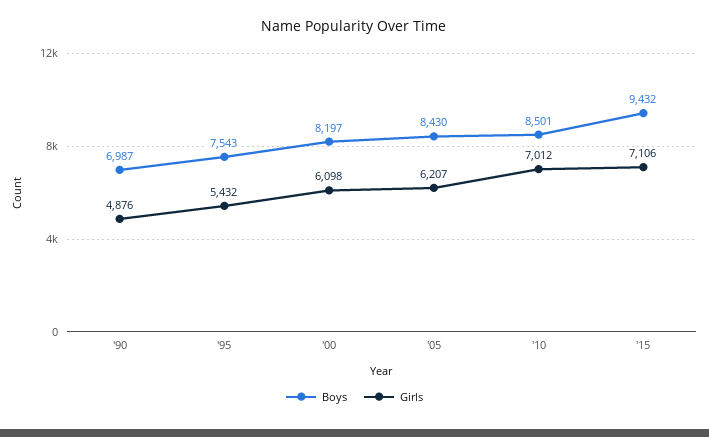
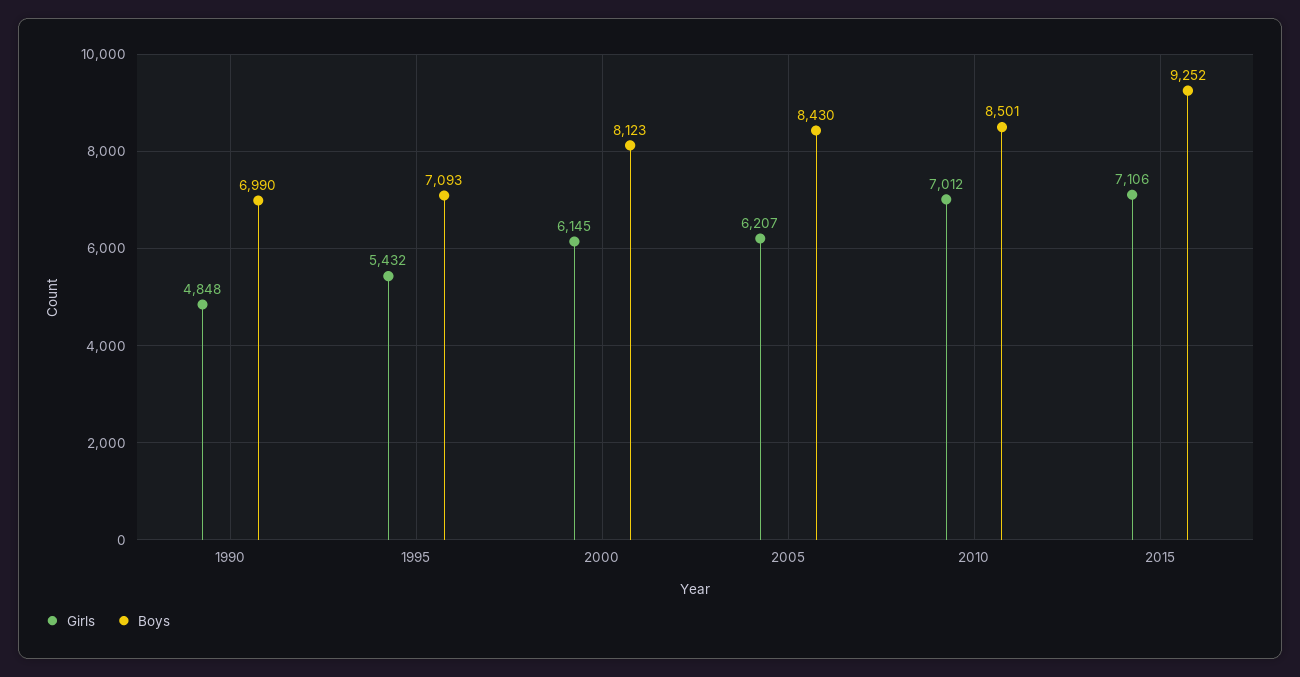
  {
    "Boys": {
-     "'90": 6987,
+     "'90": 6990,
-     "'95": 7543,
+     "'95": 7093,
-     "'00": 8197,
+     "'00": 8123,
      "'05": 8430,
      "'10": 8501,
-     "'15": 9432
+     "'15": 9252
    },
    "Girls": {
-     "'90": 4876,
+     "'90": 4848,
      "'95": 5432,
-     "'00": 6098,
+     "'00": 6145,
      "'05": 6207,
      "'10": 7012,
      "'15": 7106
    }
  }

